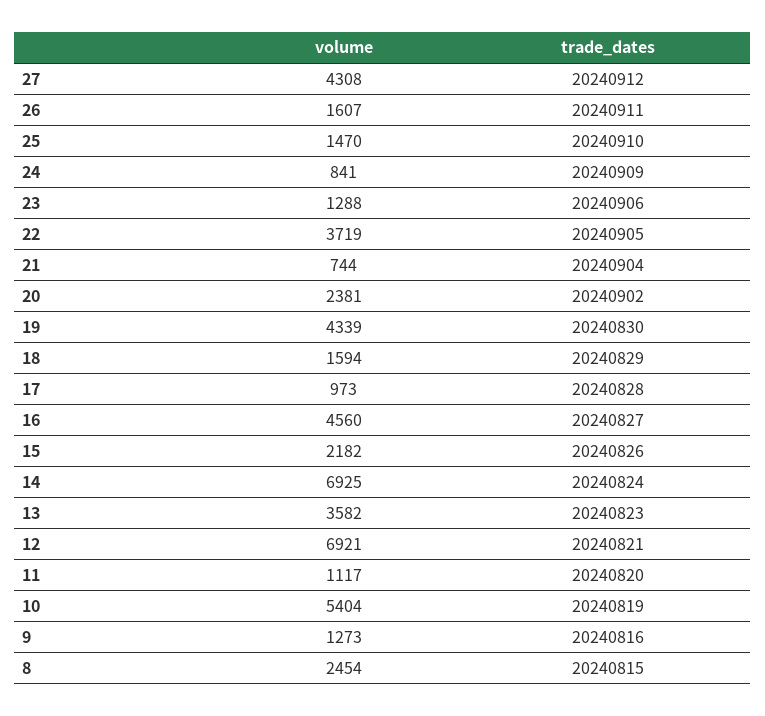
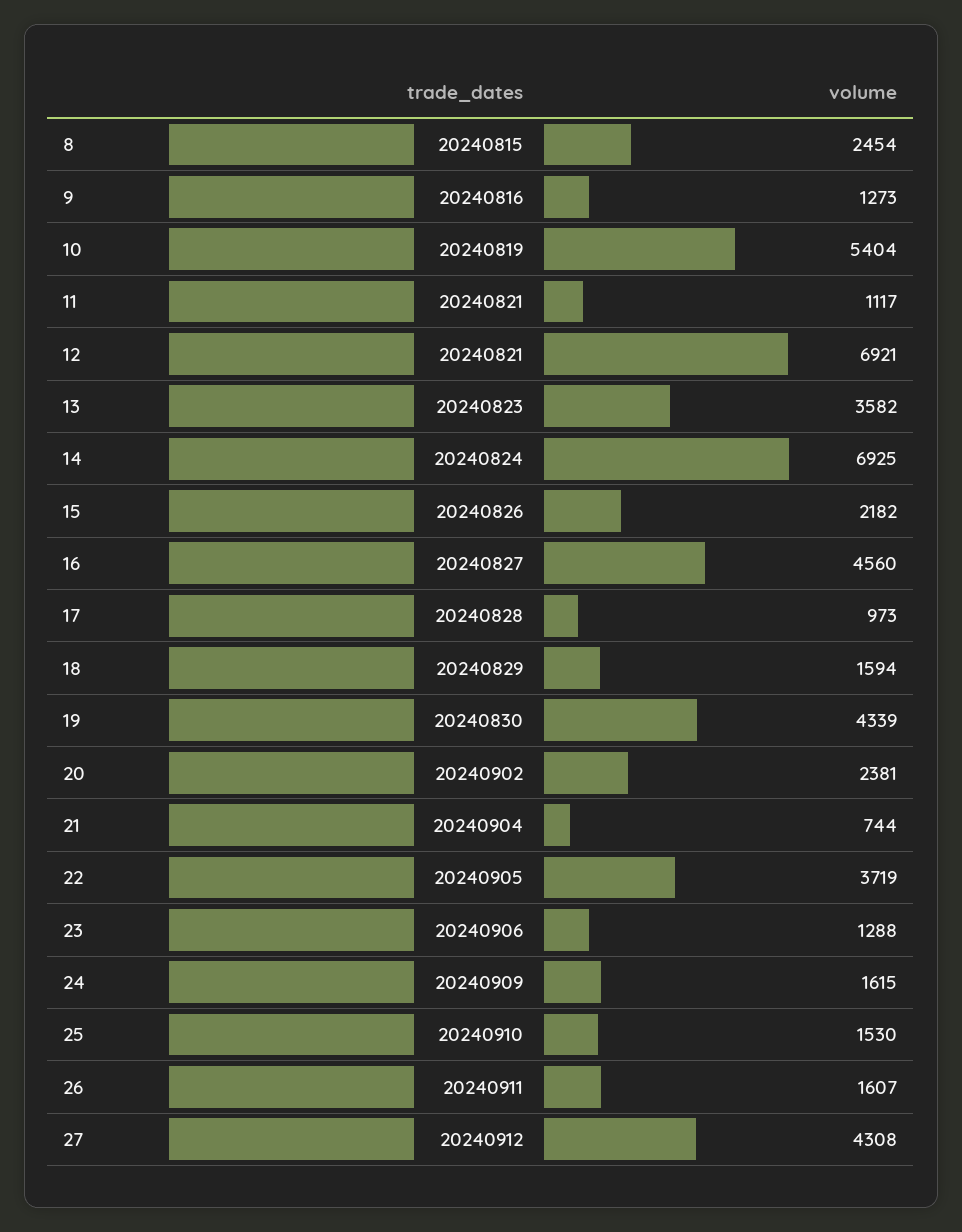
  {
    "volume": {
      "27": 4308,
      "26": 1607,
-     "25": 1470,
+     "25": 1530,
-     "24": 841,
+     "24": 1615,
      "23": 1288,
      "22": 3719,
      "21": 744,
      "20": 2381,
      "19": 4339,
      "18": 1594,
      "17": 973,
      "16": 4560,
      "15": 2182,
      "14": 6925,
      "13": 3582,
      "12": 6921,
      "11": 1117,
      "10": 5404,
      "9": 1273,
      "8": 2454
    },
    "trade_dates": {
      "27": 20240912,
      "26": 20240911,
      "25": 20240910,
      "24": 20240909,
      "23": 20240906,
      "22": 20240905,
      "21": 20240904,
      "20": 20240902,
      "19": 20240830,
      "18": 20240829,
      "17": 20240828,
      "16": 20240827,
      "15": 20240826,
      "14": 20240824,
      "13": 20240823,
      "12": 20240821,
-     "11": 20240820,
+     "11": 20240821,
      "10": 20240819,
      "9": 20240816,
      "8": 20240815
    }
  }

